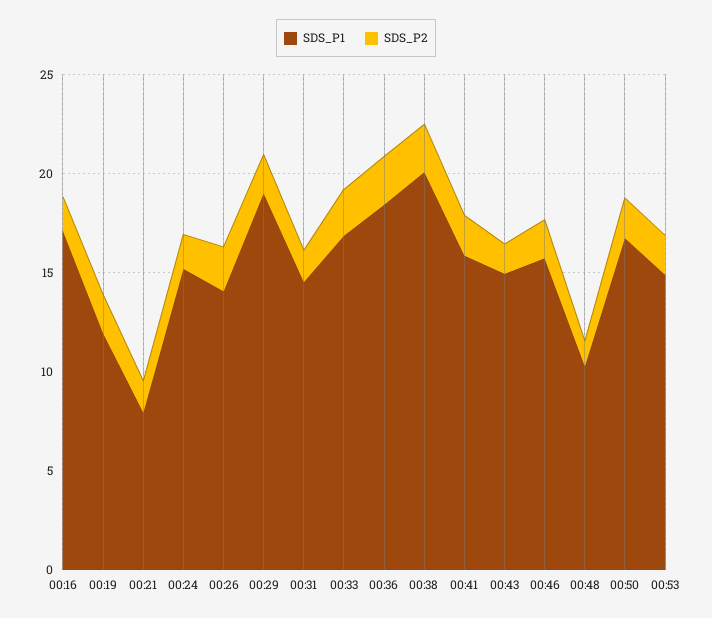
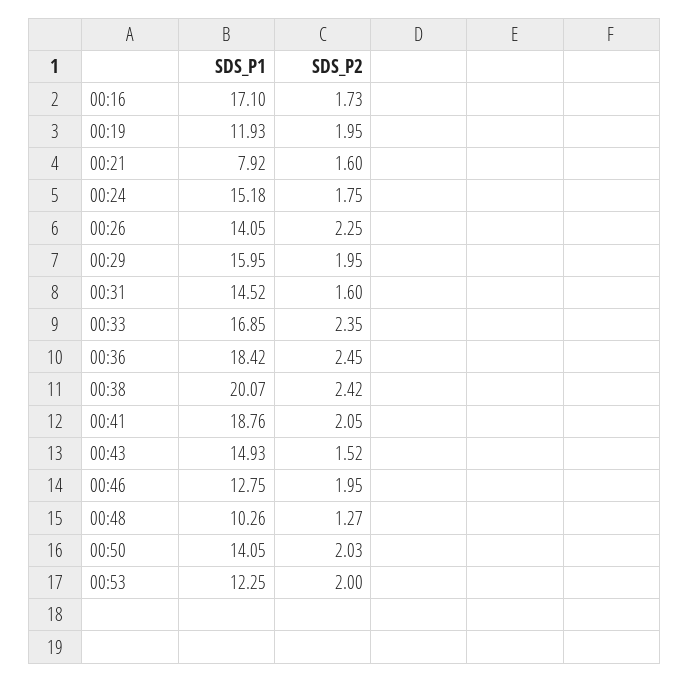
  {
    "SDS_P1": {
      "00:16": 17.1,
      "00:19": 11.93,
      "00:21": 7.92,
      "00:24": 15.18,
      "00:26": 14.05,
-     "00:29": 19,
+     "00:29": 15.95,
      "00:31": 14.52,
      "00:33": 16.85,
      "00:36": 18.42,
      "00:38": 20.07,
-     "00:41": 16,
+     "00:41": 18.76,
      "00:43": 14.93,
-     "00:46": 16,
+     "00:46": 12.75,
      "00:48": 10.26,
-     "00:50": 17,
+     "00:50": 14.05,
-     "00:53": 15
+     "00:53": 12.25
    },
    "SDS_P2": {
      "00:16": 1.73,
      "00:19": 1.95,
      "00:21": 1.6,
      "00:24": 1.75,
      "00:26": 2.25,
      "00:29": 1.95,
      "00:31": 1.6,
      "00:33": 2.35,
      "00:36": 2.45,
      "00:38": 2.42,
      "00:41": 2.05,
      "00:43": 1.52,
      "00:46": 1.95,
      "00:48": 1.27,
      "00:50": 2.03,
      "00:53": 2
    }
  }

